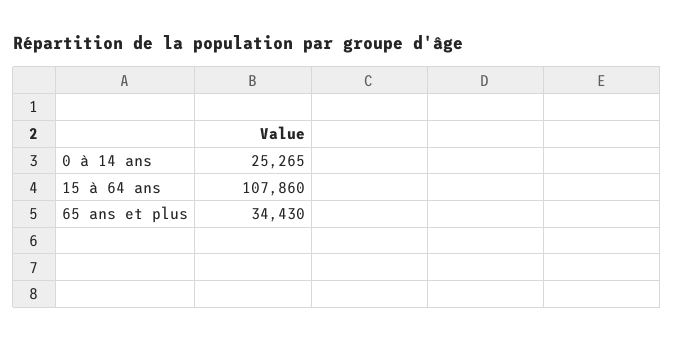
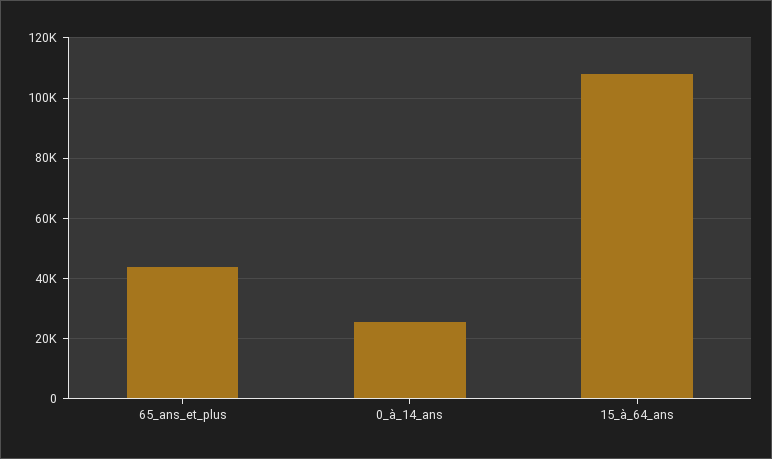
  {
    "0 à 14 ans": 25265,
    "15 à 64 ans": 107860,
-   "65 ans et plus": 34430
+   "65 ans et plus": 44000
  }

